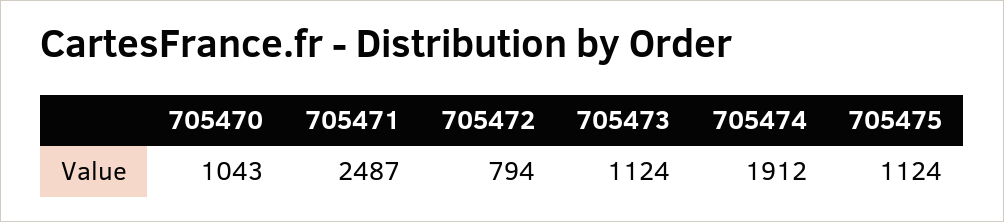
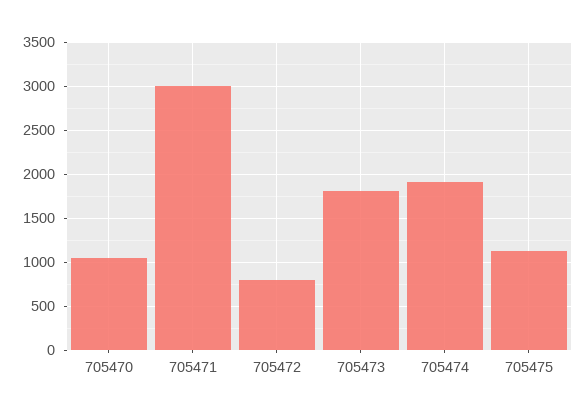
  {
    "705470": 1043,
-   "705471": 2487,
+   "705471": 3000,
    "705472": 794,
-   "705473": 1124,
+   "705473": 1800,
    "705474": 1912,
    "705475": 1124
  }

